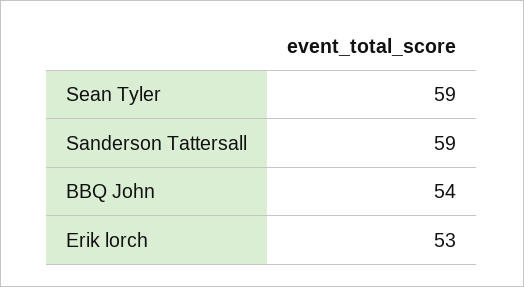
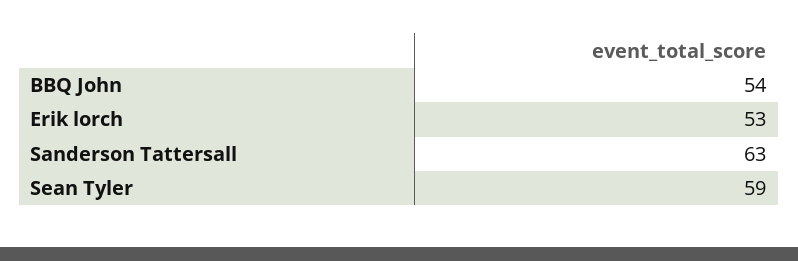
  {
    "Sean Tyler": 59,
-   "Sanderson Tattersall": 59,
+   "Sanderson Tattersall": 63,
    "BBQ John": 54,
    "Erik lorch": 53
  }

